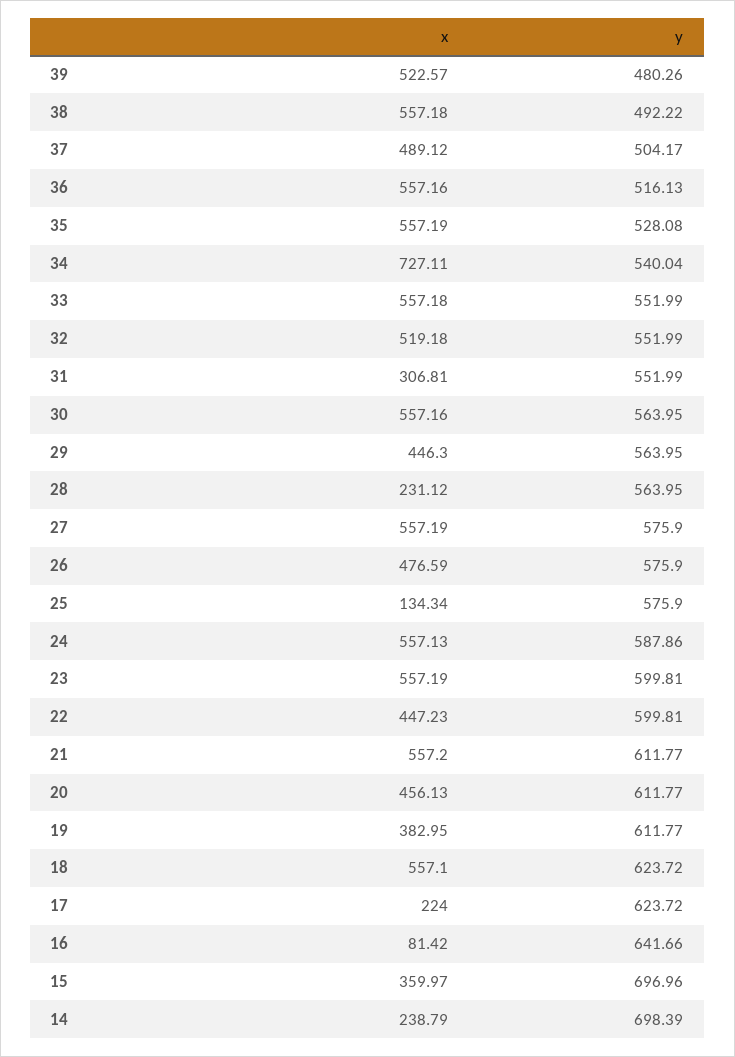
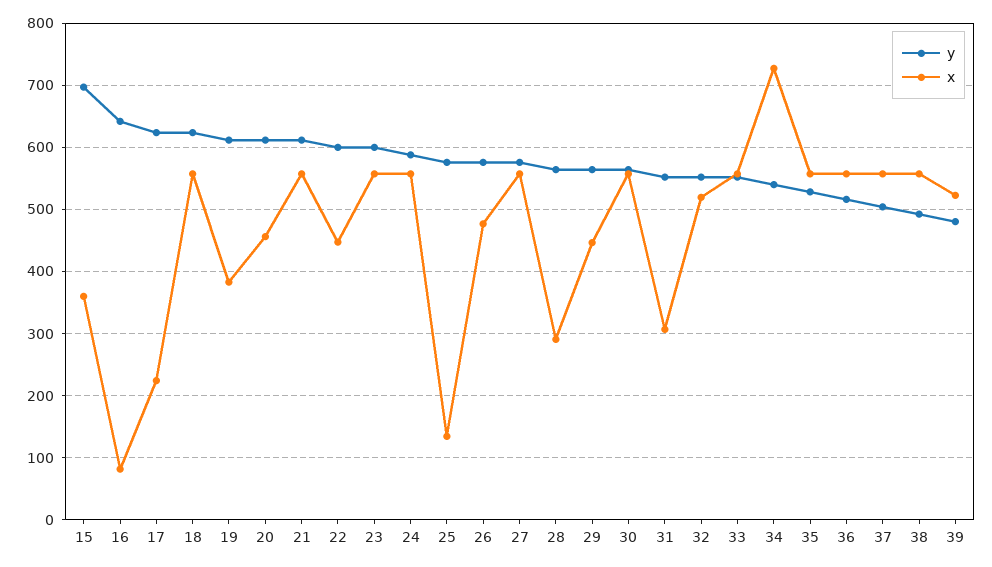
  {
    "x": {
      "39": 522.57,
      "38": 557.18,
-     "37": 489.12,
+     "37": 560,
      "36": 557.16,
      "35": 557.19,
      "34": 727.11,
      "33": 557.18,
      "32": 519.18,
      "31": 306.81,
      "30": 557.16,
      "29": 446.3,
-     "28": 231.12,
+     "28": 290,
      "27": 557.19,
      "26": 476.59,
      "25": 134.34,
      "24": 557.13,
      "23": 557.19,
      "22": 447.23,
      "21": 557.2,
      "20": 456.13,
      "19": 382.95,
      "18": 557.1,
      "17": 224,
      "16": 81.42,
-     "15": 359.97,
+     "15": 359.97
-     "14": 238.79
    },
    "y": {
      "39": 480.26,
      "38": 492.22,
      "37": 504.17,
      "36": 516.13,
      "35": 528.08,
      "34": 540.04,
      "33": 551.99,
      "32": 551.99,
      "31": 551.99,
      "30": 563.95,
      "29": 563.95,
      "28": 563.95,
      "27": 575.9,
      "26": 575.9,
      "25": 575.9,
      "24": 587.86,
      "23": 599.81,
      "22": 599.81,
      "21": 611.77,
      "20": 611.77,
      "19": 611.77,
      "18": 623.72,
      "17": 623.72,
      "16": 641.66,
-     "15": 696.96,
+     "15": 696.96
-     "14": 698.39
    }
  }

